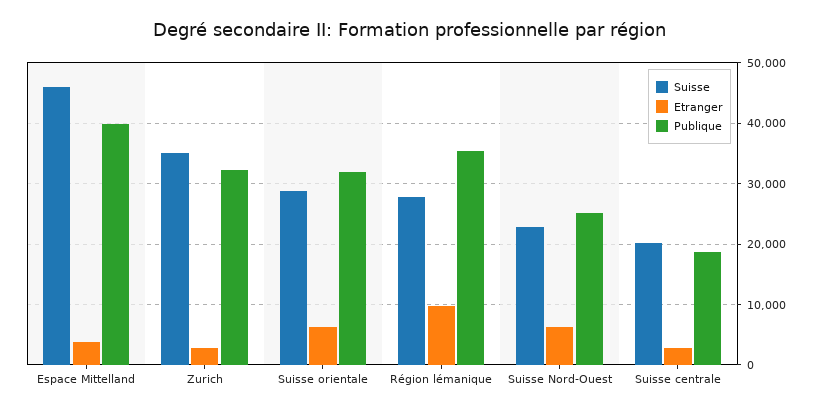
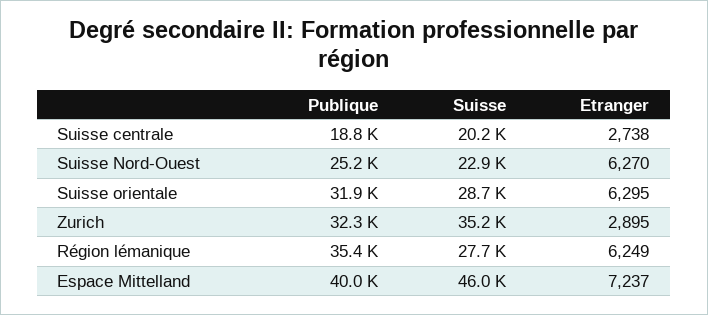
  {
    "Suisse": {
      "Espace Mittelland": 46000,
      "Zurich": 35200,
      "Suisse orientale": 28700,
      "Région lémanique": 27700,
      "Suisse Nord-Ouest": 22900,
      "Suisse centrale": 20200
    },
    "Etranger": {
-     "Espace Mittelland": 4000,
+     "Espace Mittelland": 7237,
      "Zurich": 2895,
      "Suisse orientale": 6295,
-     "Région lémanique": 10000,
+     "Région lémanique": 6249,
      "Suisse Nord-Ouest": 6270,
      "Suisse centrale": 2738
    },
    "Publique": {
      "Espace Mittelland": 40000,
      "Zurich": 32300,
      "Suisse orientale": 31900,
      "Région lémanique": 35400,
      "Suisse Nord-Ouest": 25200,
      "Suisse centrale": 18800
    }
  }

